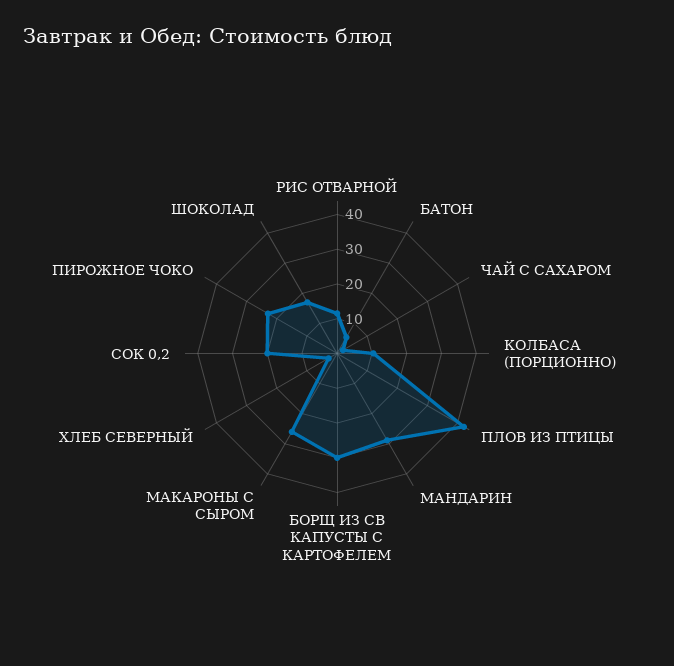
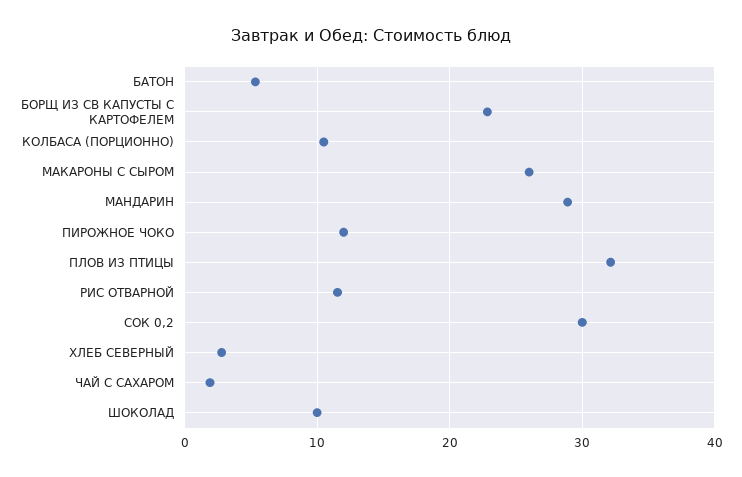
  {
    "РИС ОТВАРНОЙ": 12,
    "БАТОН": 5,
    "ЧАЙ С САХАРОМ": 2,
    "КОЛБАСА (ПОРЦИОННО)": 11,
-   "ПЛОВ ИЗ ПТИЦЫ": 42.5,
+   "ПЛОВ ИЗ ПТИЦЫ": 32,
    "МАНДАРИН": 29,
-   "БОРЩ ИЗ СВ КАПУСТЫ С КАРТОФЕЛЕМ": 30,
+   "БОРЩ ИЗ СВ КАПУСТЫ С КАРТОФЕЛЕМ": 23,
    "МАКАРОНЫ С СЫРОМ": 26,
    "ХЛЕБ СЕВЕРНЫЙ": 3,
-   "СОК 0,2": 20,
+   "СОК 0,2": 30,
-   "ПИРОЖНОЕ ЧОКО": 22.5,
+   "ПИРОЖНОЕ ЧОКО": 12,
-   "ШОКОЛАД": 17.5
+   "ШОКОЛАД": 10
  }

